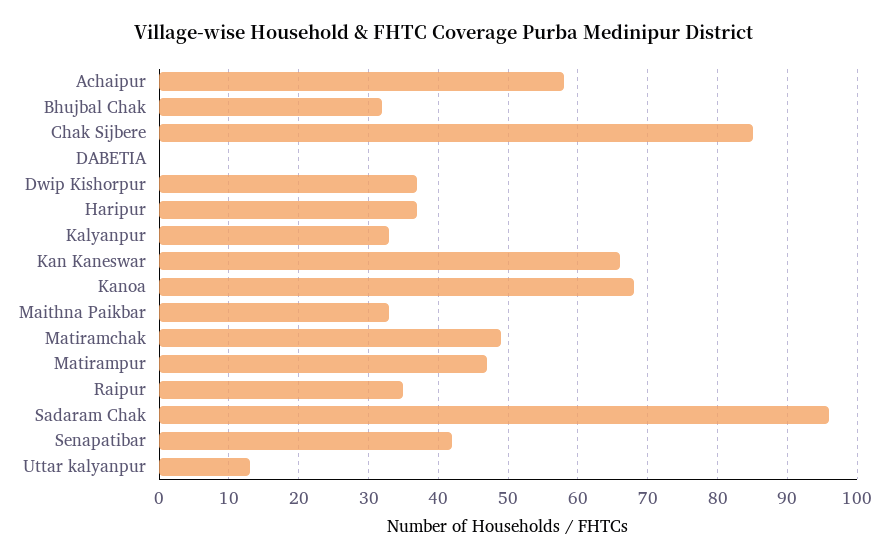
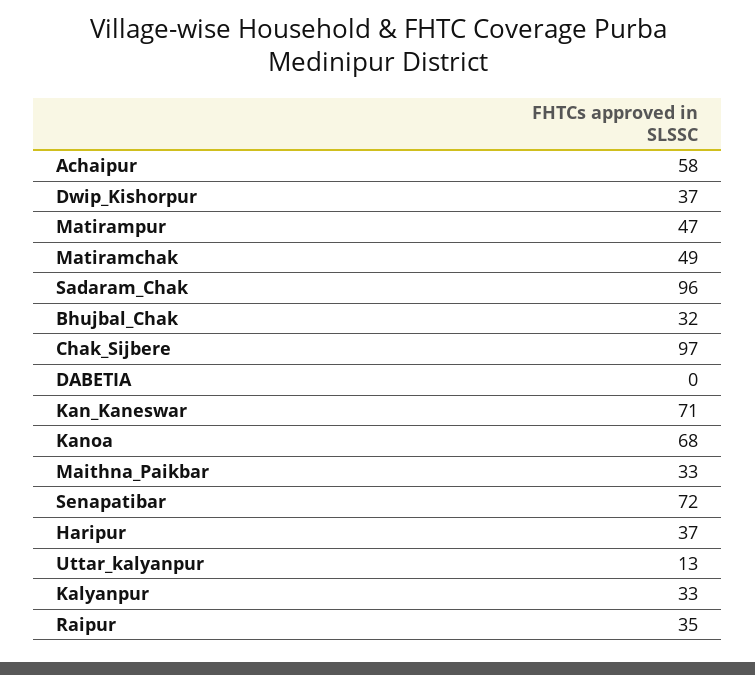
  {
    "Achaipur": 58,
    "Bhujbal Chak": 32,
-   "Chak Sijbere": 85,
+   "Chak Sijbere": 97,
    "DABETIA": 0,
    "Dwip Kishorpur": 37,
    "Haripur": 37,
    "Kalyanpur": 33,
-   "Kan Kaneswar": 66,
+   "Kan Kaneswar": 71,
    "Kanoa": 68,
    "Maithna Paikbar": 33,
    "Matiramchak": 49,
    "Matirampur": 47,
    "Raipur": 35,
    "Sadaram Chak": 96,
-   "Senapatibar": 42,
+   "Senapatibar": 72,
    "Uttar kalyanpur": 13
  }

